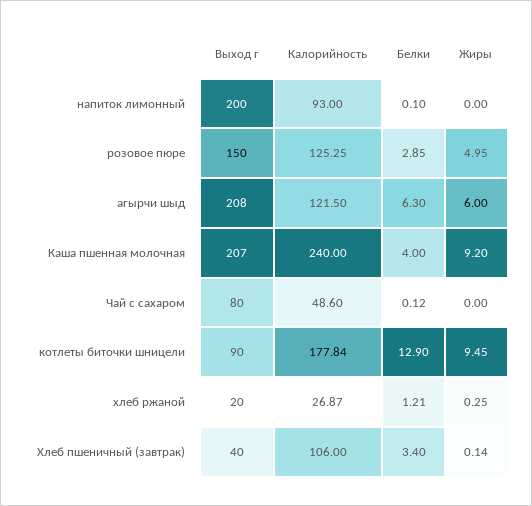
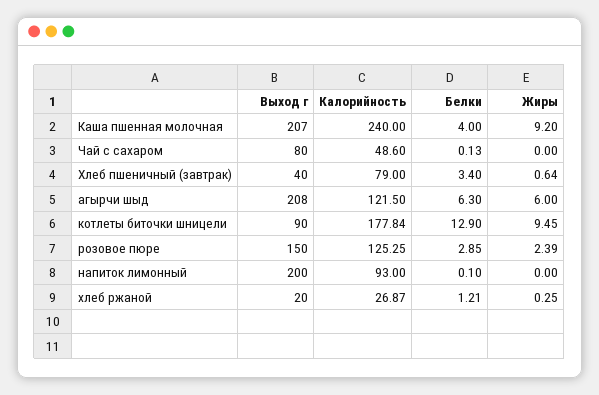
  {
    "Выход г": {
      "напиток лимонный": 200,
      "розовое пюре": 150,
      "агырчи шыд": 208,
      "Каша пшенная молочная": 207,
      "Чай с сахаром": 80,
      "котлеты биточки шницели": 90,
      "хлеб ржаной": 20,
      "Хлеб пшеничный (завтрак)": 40
    },
    "Калорийность": {
      "напиток лимонный": 93,
      "розовое пюре": 125.25,
      "агырчи шыд": 121.5,
      "Каша пшенная молочная": 240,
      "Чай с сахаром": 48.6,
      "котлеты биточки шницели": 177.84,
      "хлеб ржаной": 26.87,
-     "Хлеб пшеничный (завтрак)": 106
+     "Хлеб пшеничный (завтрак)": 79
    },
    "Белки": {
      "напиток лимонный": 0.1,
      "розовое пюре": 2.85,
      "агырчи шыд": 6.3,
      "Каша пшенная молочная": 4,
-     "Чай с сахаром": 0.12,
+     "Чай с сахаром": 0.13,
      "котлеты биточки шницели": 12.9,
      "хлеб ржаной": 1.21,
      "Хлеб пшеничный (завтрак)": 3.4
    },
    "Жиры": {
      "напиток лимонный": 0,
-     "розовое пюре": 4.95,
+     "розовое пюре": 2.39,
      "агырчи шыд": 6,
      "Каша пшенная молочная": 9.2,
      "Чай с сахаром": 0,
      "котлеты биточки шницели": 9.45,
      "хлеб ржаной": 0.25,
-     "Хлеб пшеничный (завтрак)": 0.14
+     "Хлеб пшеничный (завтрак)": 0.64
    }
  }

